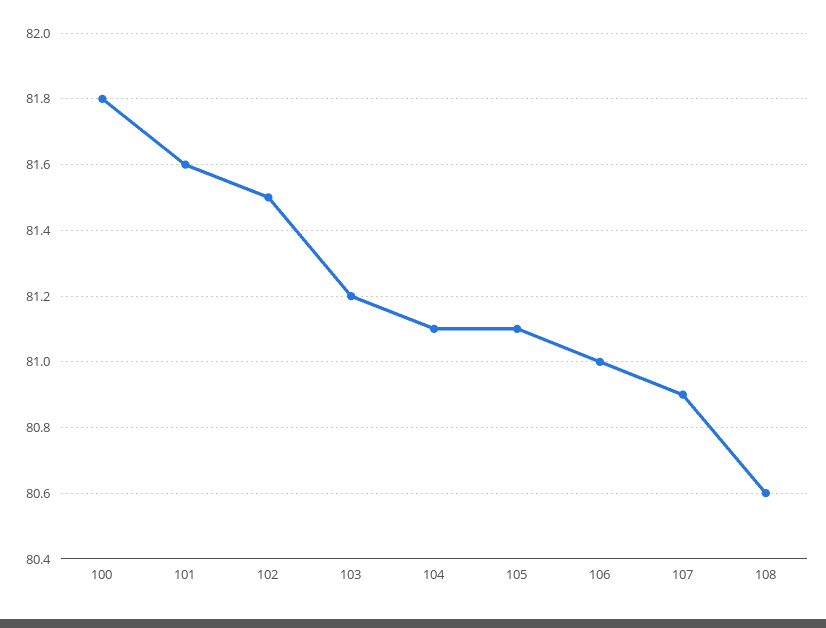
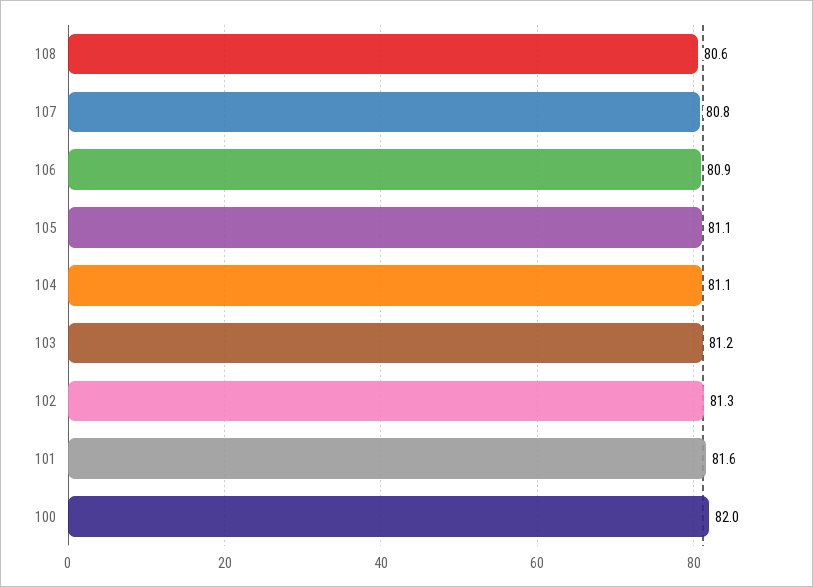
  {
-   "100": 81.8,
+   "100": 82,
    "101": 81.6,
-   "102": 81.5,
+   "102": 81.3,
    "103": 81.2,
    "104": 81.1,
    "105": 81.1,
-   "106": 81,
+   "106": 80.9,
-   "107": 80.9,
+   "107": 80.8,
    "108": 80.6
  }

